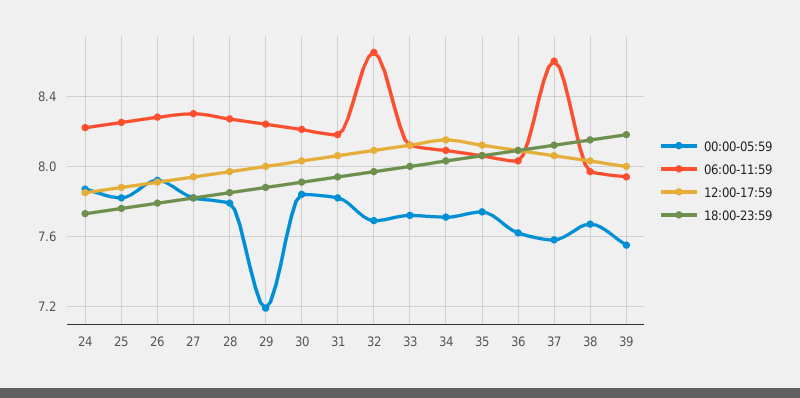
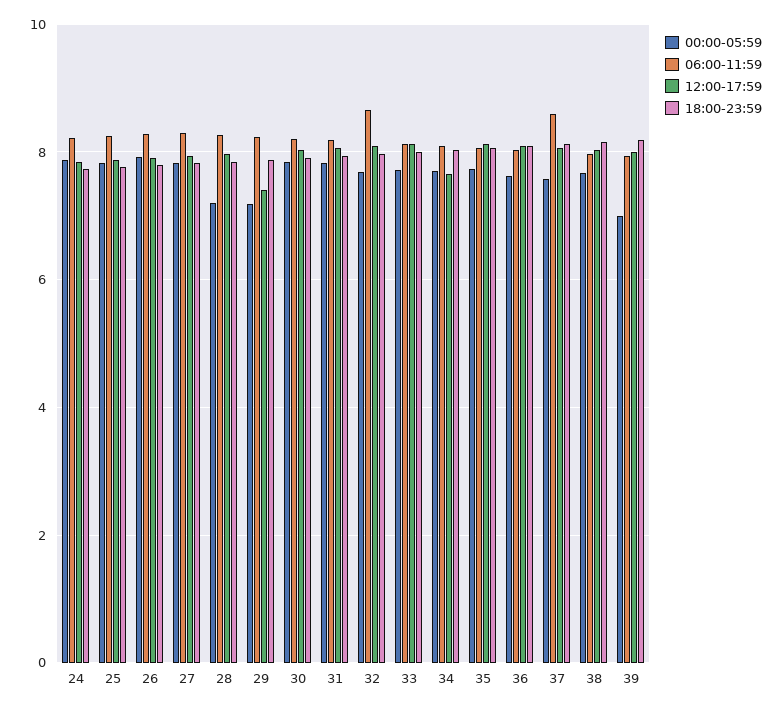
  {
    "00:00-05:59": {
      "24": 7.85,
      "25": 7.8,
      "26": 7.9,
      "27": 7.8,
-     "28": 7.8,
+     "28": 7.2,
      "29": 7.2,
      "30": 7.85,
      "31": 7.8,
      "32": 7.7,
      "33": 7.7,
      "34": 7.7,
      "35": 7.75,
      "36": 7.6,
      "37": 7.6,
      "38": 7.65,
-     "39": 7.55
+     "39": 7
    },
    "06:00-11:59": {
      "24": 8.2,
      "25": 8.25,
      "26": 8.3,
      "27": 8.3,
      "28": 8.25,
      "29": 8.25,
      "30": 8.2,
      "31": 8.2,
      "32": 8.65,
      "33": 8.1,
      "34": 8.1,
      "35": 8.05,
      "36": 8.05,
      "37": 8.6,
      "38": 7.95,
      "39": 7.95
    },
    "12:00-17:59": {
      "24": 7.85,
      "25": 7.9,
      "26": 7.9,
      "27": 7.95,
      "28": 7.95,
-     "29": 8,
+     "29": 7.4,
      "30": 8.05,
      "31": 8.05,
      "32": 8.1,
      "33": 8.1,
-     "34": 8.15,
+     "34": 7.6,
      "35": 8.1,
      "36": 8.1,
      "37": 8.05,
      "38": 8.05,
      "39": 8
    },
    "18:00-23:59": {
      "24": 7.75,
      "25": 7.75,
      "26": 7.8,
      "27": 7.8,
      "28": 7.85,
      "29": 7.9,
      "30": 7.9,
      "31": 7.95,
      "32": 7.95,
      "33": 8,
      "34": 8.05,
      "35": 8.05,
      "36": 8.1,
      "37": 8.1,
      "38": 8.15,
      "39": 8.2
    }
  }

